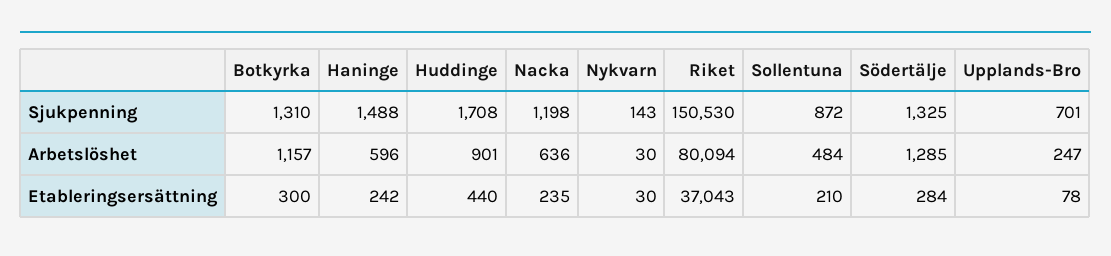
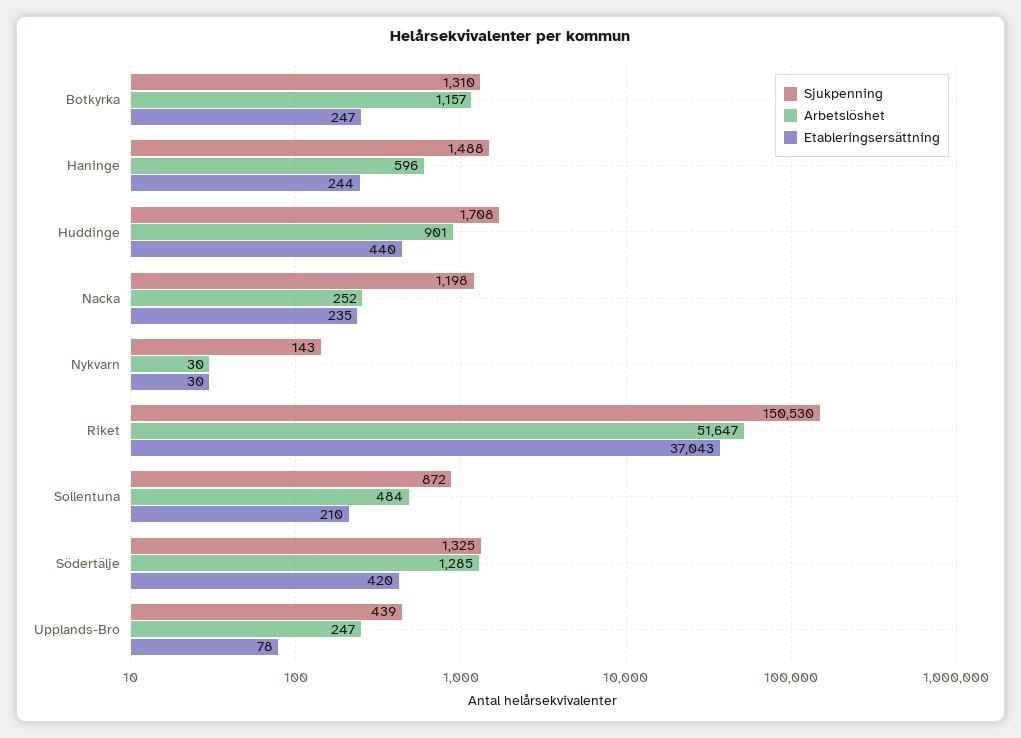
  {
    "Sjukpenning": {
      "Botkyrka": 1310,
      "Haninge": 1488,
      "Huddinge": 1708,
      "Nacka": 1198,
      "Nykvarn": 143,
      "Riket": 150530,
      "Sollentuna": 872,
      "Södertälje": 1325,
-     "Upplands-Bro": 701
+     "Upplands-Bro": 439
    },
    "Arbetslöshet": {
      "Botkyrka": 1157,
      "Haninge": 596,
      "Huddinge": 901,
-     "Nacka": 636,
+     "Nacka": 252,
      "Nykvarn": 30,
-     "Riket": 80094,
+     "Riket": 51647,
      "Sollentuna": 484,
      "Södertälje": 1285,
      "Upplands-Bro": 247
    },
    "Etableringsersättning": {
-     "Botkyrka": 300,
+     "Botkyrka": 247,
-     "Haninge": 242,
+     "Haninge": 244,
      "Huddinge": 440,
      "Nacka": 235,
      "Nykvarn": 30,
      "Riket": 37043,
      "Sollentuna": 210,
-     "Södertälje": 284,
+     "Södertälje": 420,
      "Upplands-Bro": 78
    }
  }

